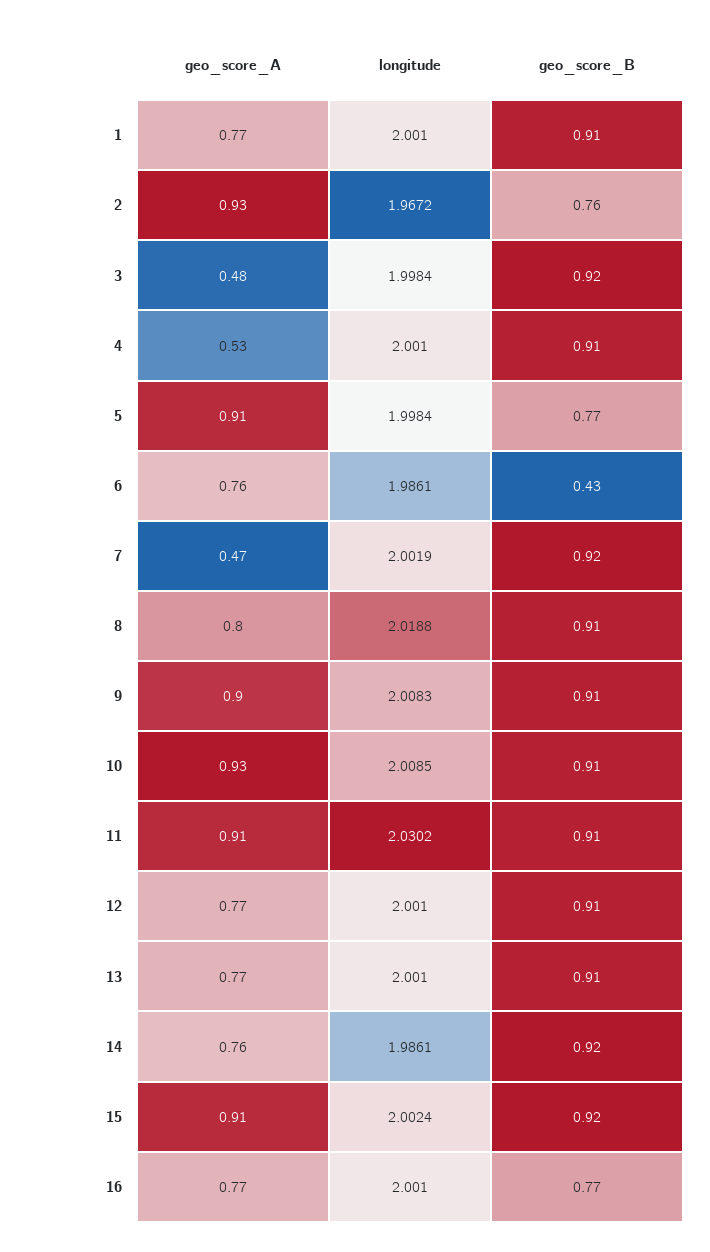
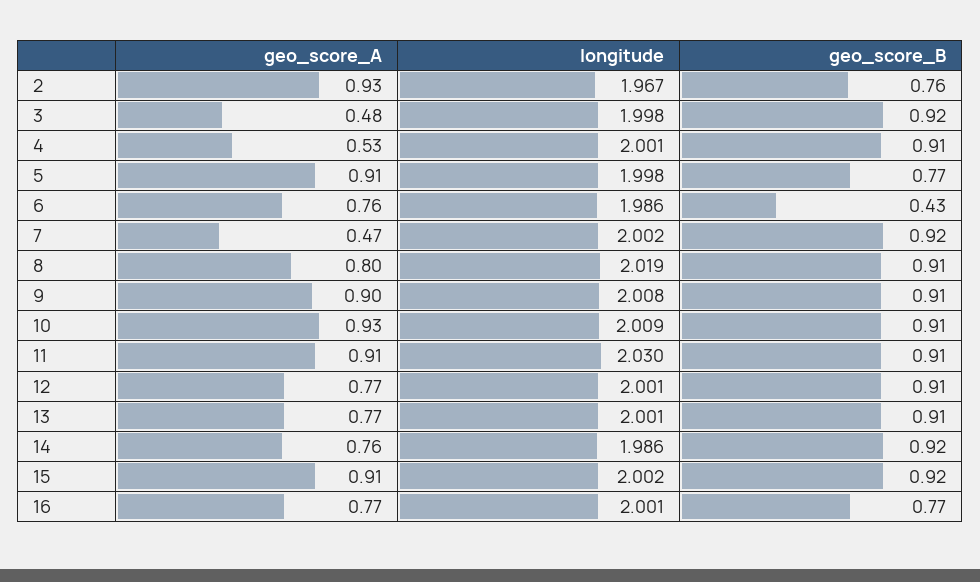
  {
    "geo_score_A": {
-     "1": 0.77,
      "2": 0.93,
      "3": 0.48,
      "4": 0.53,
      "5": 0.91,
      "6": 0.76,
      "7": 0.47,
      "8": 0.8,
      "9": 0.9,
      "10": 0.93,
      "11": 0.91,
      "12": 0.77,
      "13": 0.77,
      "14": 0.76,
      "15": 0.91,
      "16": 0.77
    },
    "longitude": {
-     "1": 2.001,
      "2": 1.9672,
      "3": 1.9984,
      "4": 2.001,
      "5": 1.9984,
      "6": 1.9861,
      "7": 2.0019,
      "8": 2.0188,
      "9": 2.0083,
      "10": 2.0085,
      "11": 2.0302,
      "12": 2.001,
      "13": 2.001,
      "14": 1.9861,
      "15": 2.0024,
      "16": 2.001
    },
    "geo_score_B": {
-     "1": 0.91,
      "2": 0.76,
      "3": 0.92,
      "4": 0.91,
      "5": 0.77,
      "6": 0.43,
      "7": 0.92,
      "8": 0.91,
      "9": 0.91,
      "10": 0.91,
      "11": 0.91,
      "12": 0.91,
      "13": 0.91,
      "14": 0.92,
      "15": 0.92,
      "16": 0.77
    }
  }

